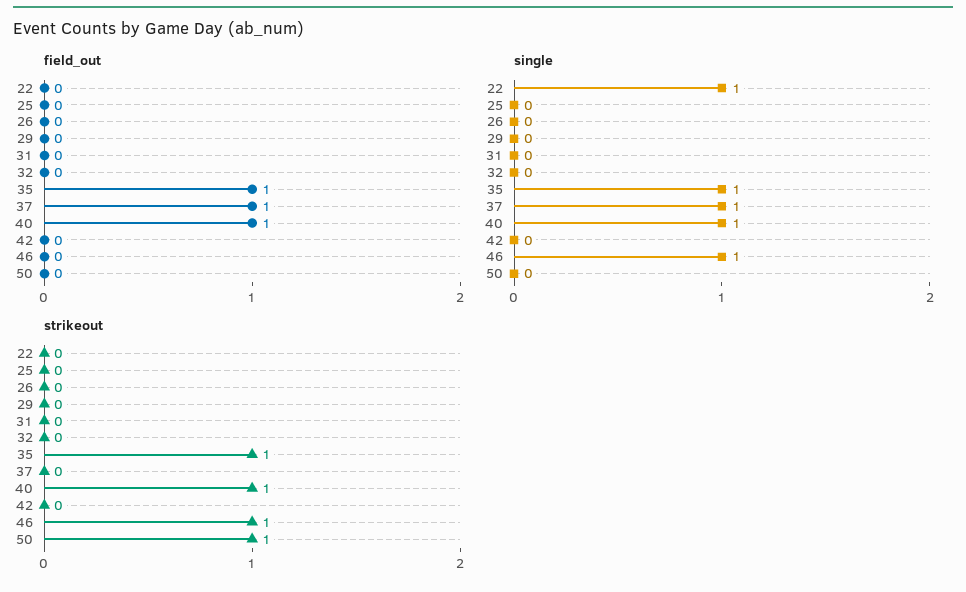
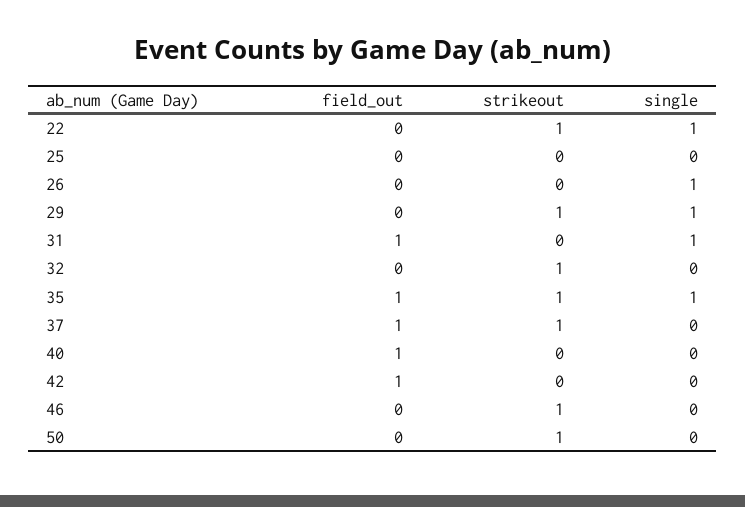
  {
    "field_out": {
      "22": 0,
      "25": 0,
      "26": 0,
      "29": 0,
-     "31": 0,
+     "31": 1,
      "32": 0,
      "35": 1,
      "37": 1,
      "40": 1,
-     "42": 0,
+     "42": 1,
      "46": 0,
      "50": 0
    },
    "single": {
      "22": 1,
      "25": 0,
-     "26": 0,
+     "26": 1,
-     "29": 0,
+     "29": 1,
-     "31": 0,
+     "31": 1,
      "32": 0,
      "35": 1,
-     "37": 1,
+     "37": 0,
-     "40": 1,
+     "40": 0,
      "42": 0,
-     "46": 1,
+     "46": 0,
      "50": 0
    },
    "strikeout": {
-     "22": 0,
+     "22": 1,
      "25": 0,
      "26": 0,
-     "29": 0,
+     "29": 1,
      "31": 0,
-     "32": 0,
+     "32": 1,
      "35": 1,
-     "37": 0,
+     "37": 1,
-     "40": 1,
+     "40": 0,
      "42": 0,
      "46": 1,
      "50": 1
    }
  }

